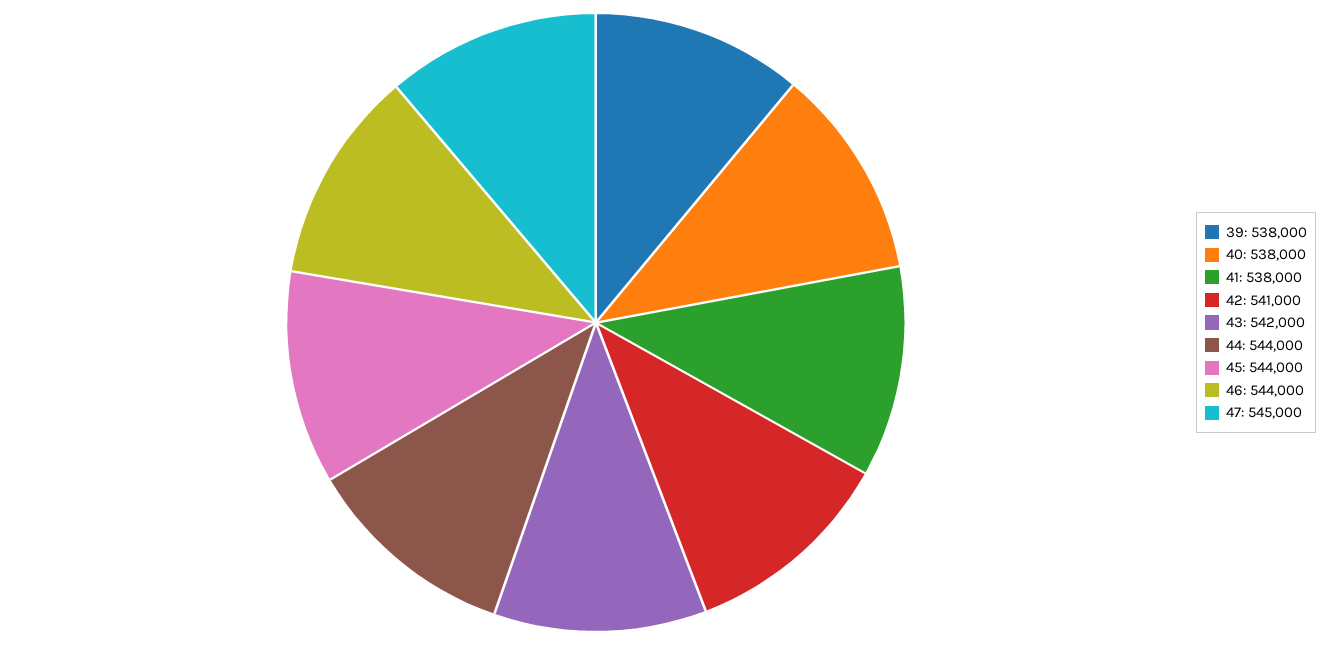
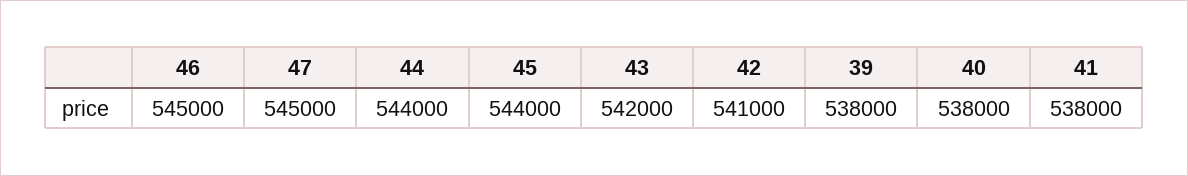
  {
    "39": 538000,
    "40": 538000,
    "41": 538000,
    "42": 541000,
    "43": 542000,
    "44": 544000,
    "45": 544000,
-   "46": 544000,
+   "46": 545000,
    "47": 545000
  }

